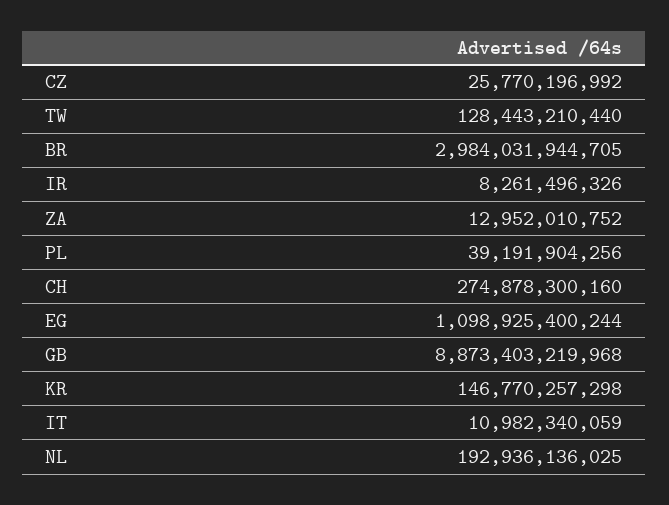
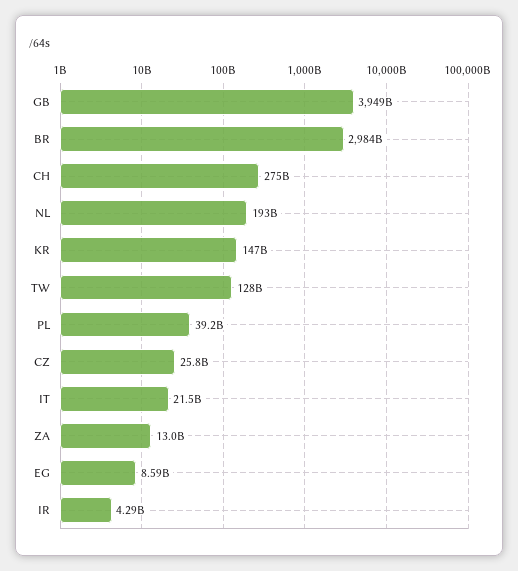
  {
    "CZ": 25770196992,
    "TW": 128443210440,
    "BR": 2984031944705,
-   "IR": 8261496326,
+   "IR": 4290000000,
    "ZA": 12952010752,
    "PL": 39191904256,
    "CH": 274878300160,
-   "EG": 1098925400244,
+   "EG": 8590000000,
-   "GB": 8873403219968,
+   "GB": 3949000000000,
    "KR": 146770257298,
-   "IT": 10982340059,
+   "IT": 21500000000,
    "NL": 192936136025
  }

